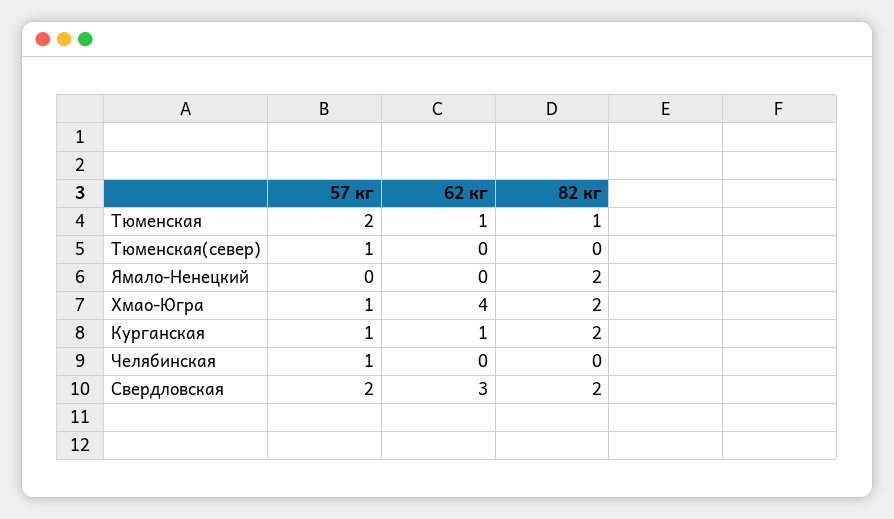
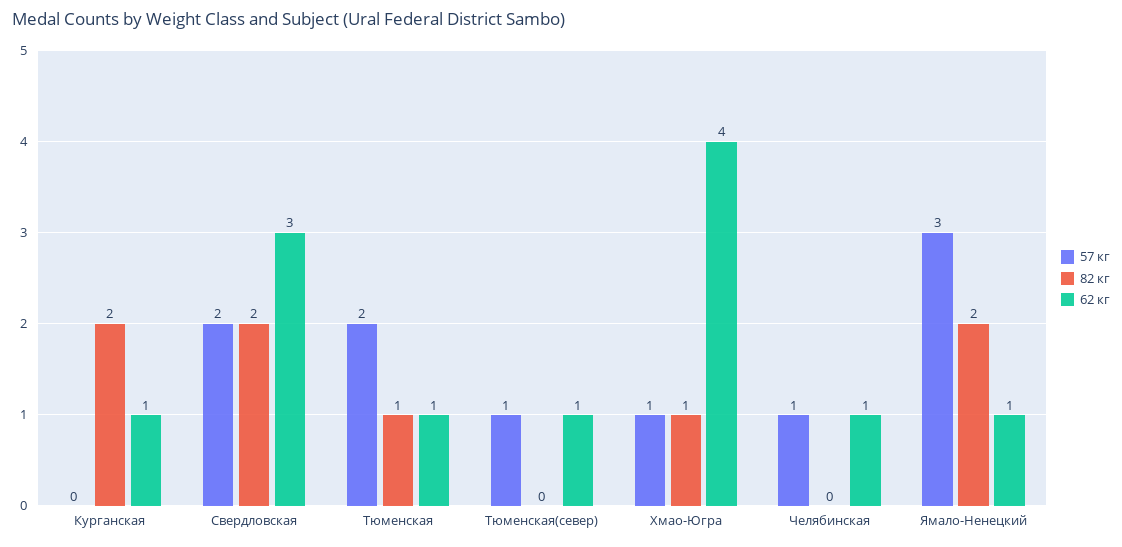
  {
    "57 кг": {
      "Тюменская": 2,
      "Тюменская(север)": 1,
-     "Ямало-Ненецкий": 0,
+     "Ямало-Ненецкий": 3,
      "Хмао-Югра": 1,
-     "Курганская": 1,
+     "Курганская": 0,
      "Челябинская": 1,
      "Свердловская": 2
    },
    "62 кг": {
      "Тюменская": 1,
-     "Тюменская(север)": 0,
+     "Тюменская(север)": 1,
-     "Ямало-Ненецкий": 0,
+     "Ямало-Ненецкий": 1,
      "Хмао-Югра": 4,
      "Курганская": 1,
-     "Челябинская": 0,
+     "Челябинская": 1,
      "Свердловская": 3
    },
    "82 кг": {
      "Тюменская": 1,
      "Тюменская(север)": 0,
      "Ямало-Ненецкий": 2,
-     "Хмао-Югра": 2,
+     "Хмао-Югра": 1,
      "Курганская": 2,
      "Челябинская": 0,
      "Свердловская": 2
    }
  }

